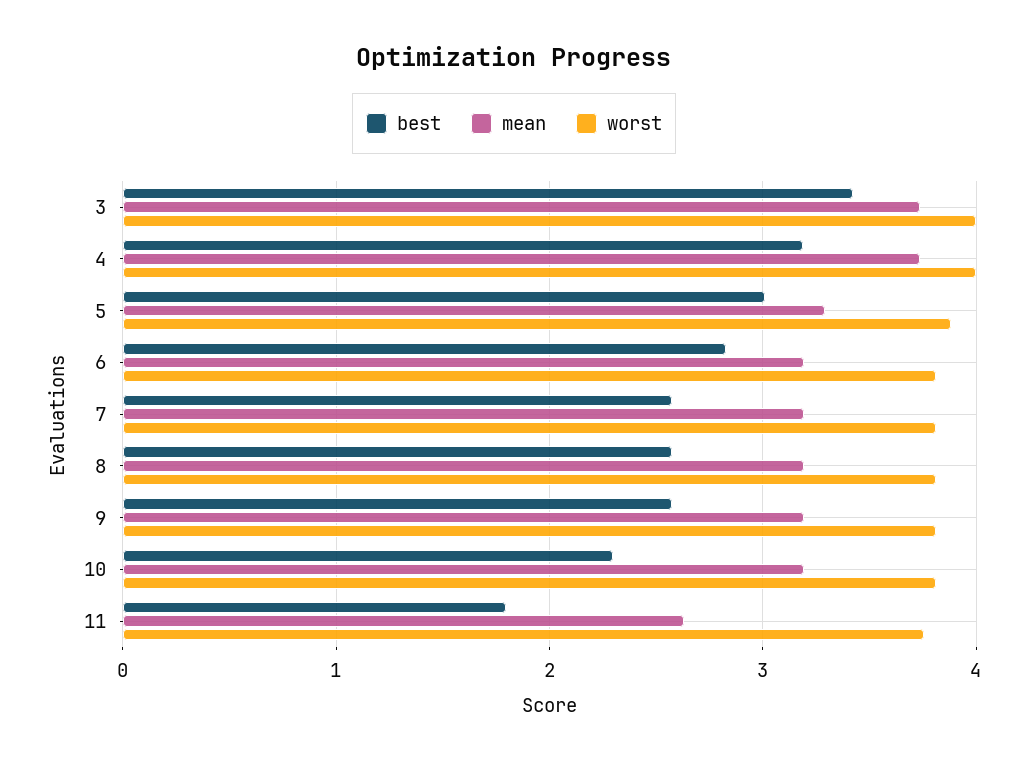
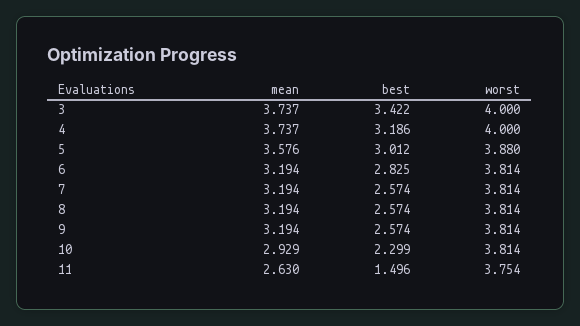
  {
    "best": {
      "3": 3.422,
      "4": 3.186,
      "5": 3.012,
      "6": 2.825,
      "7": 2.574,
      "8": 2.574,
      "9": 2.574,
      "10": 2.299,
-     "11": 1.8
+     "11": 1.496
    },
    "mean": {
      "3": 3.737,
      "4": 3.737,
-     "5": 3.3,
+     "5": 3.576,
      "6": 3.194,
      "7": 3.194,
      "8": 3.194,
      "9": 3.194,
-     "10": 3.2,
+     "10": 2.929,
      "11": 2.63
    },
    "worst": {
      "3": 4,
      "4": 4,
      "5": 3.88,
      "6": 3.814,
      "7": 3.814,
      "8": 3.814,
      "9": 3.814,
      "10": 3.814,
      "11": 3.754
    }
  }

